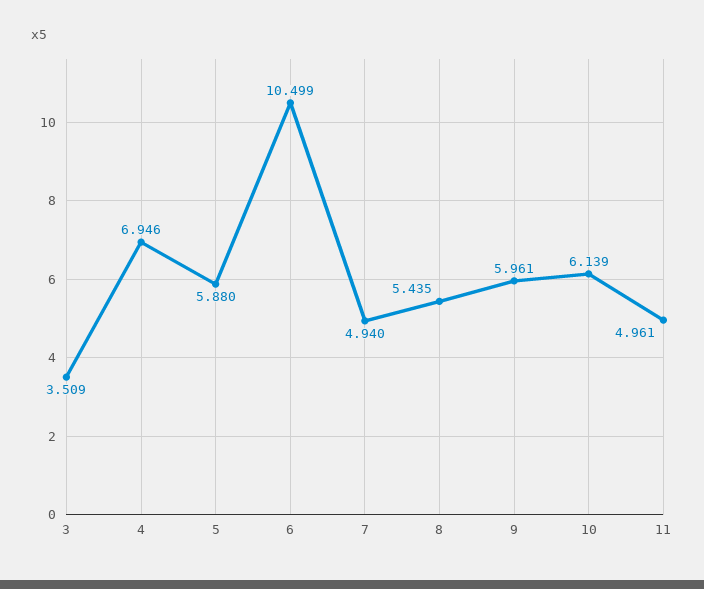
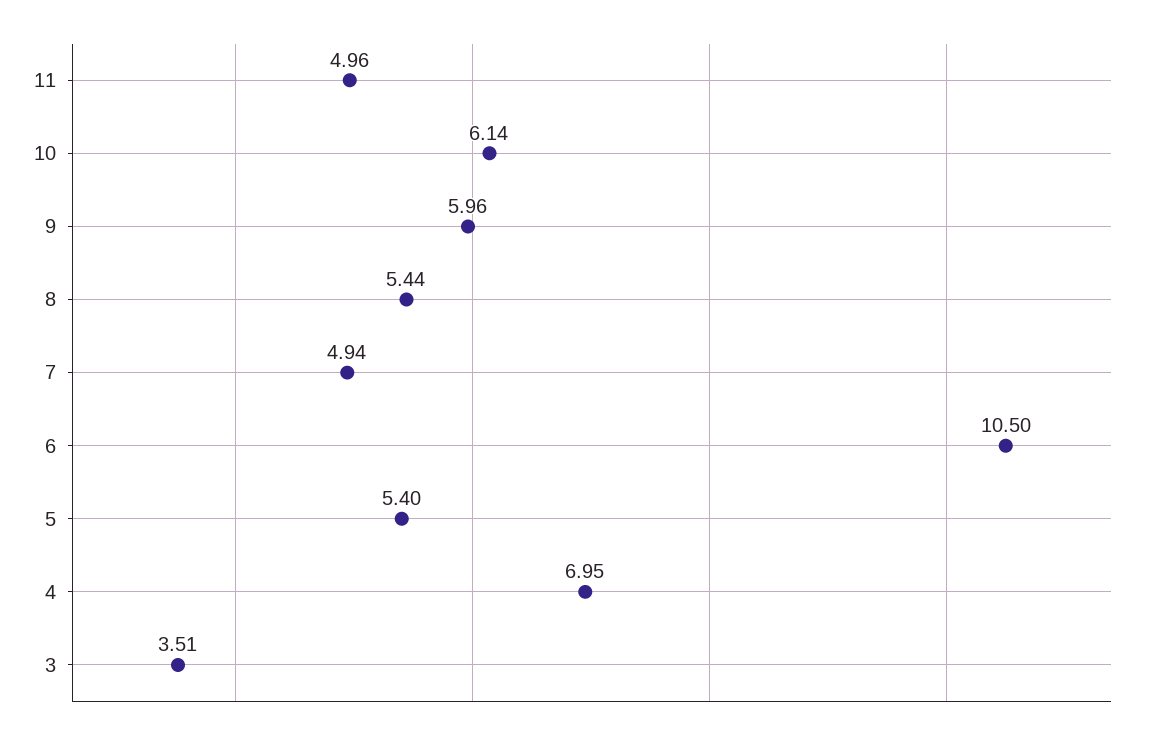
  {
    "3": 3.509,
    "4": 6.946,
-   "5": 5.88,
+   "5": 5.4,
    "6": 10.499,
    "7": 4.94,
    "8": 5.435,
    "9": 5.961,
    "10": 6.139,
    "11": 4.961
  }

